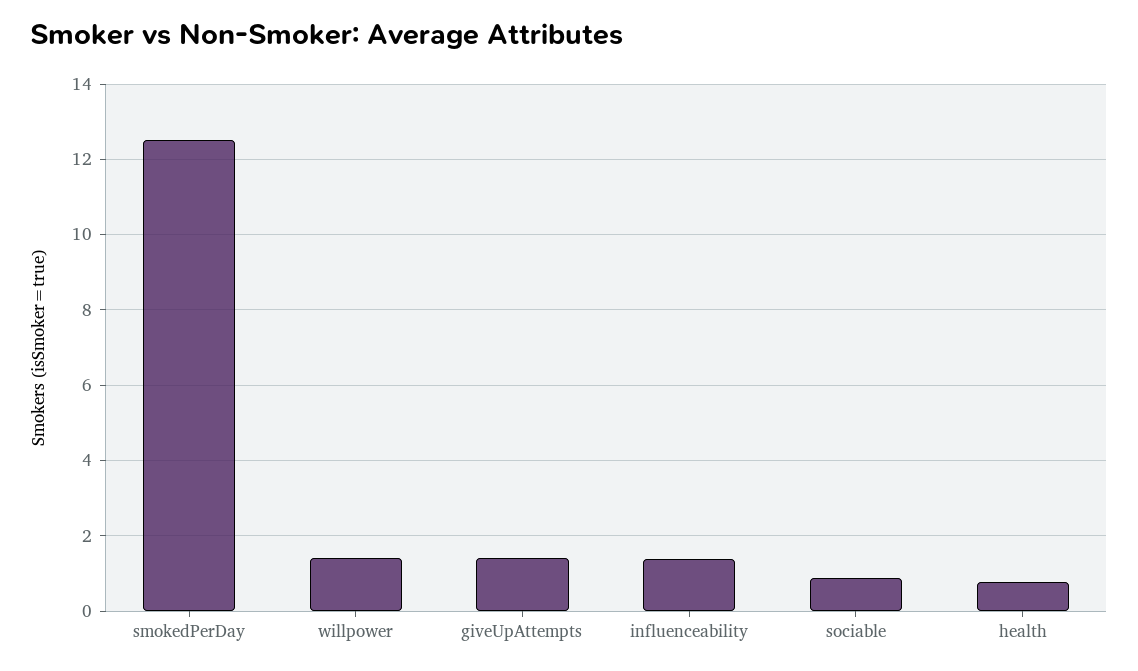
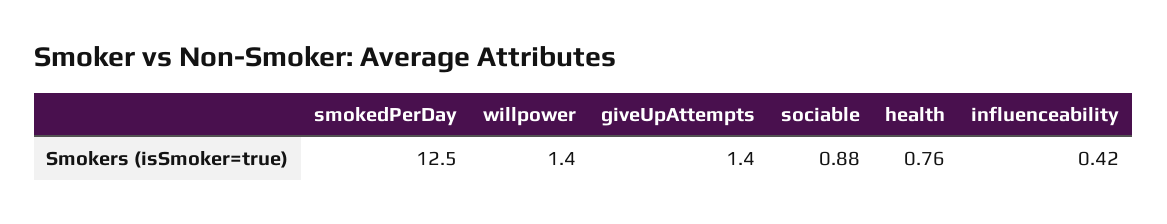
  {
    "smokedPerDay": 12.5,
    "willpower": 1.4,
    "giveUpAttempts": 1.4,
-   "influenceability": 1.4,
+   "influenceability": 0.42,
    "sociable": 0.88,
    "health": 0.76
  }

